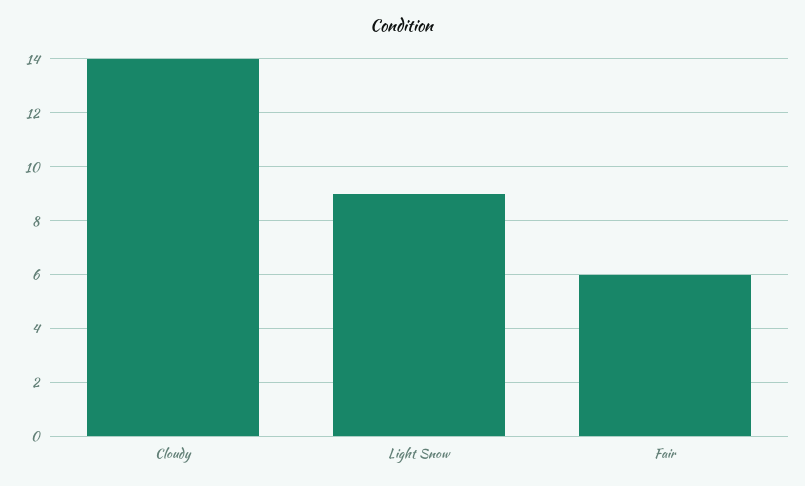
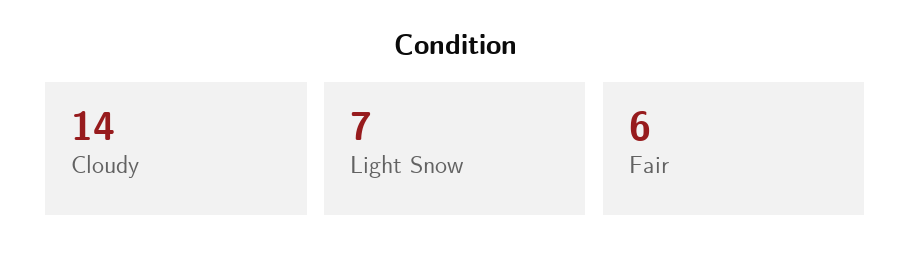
  {
    "Cloudy": 14,
-   "Light Snow": 9,
+   "Light Snow": 7,
    "Fair": 6
  }

